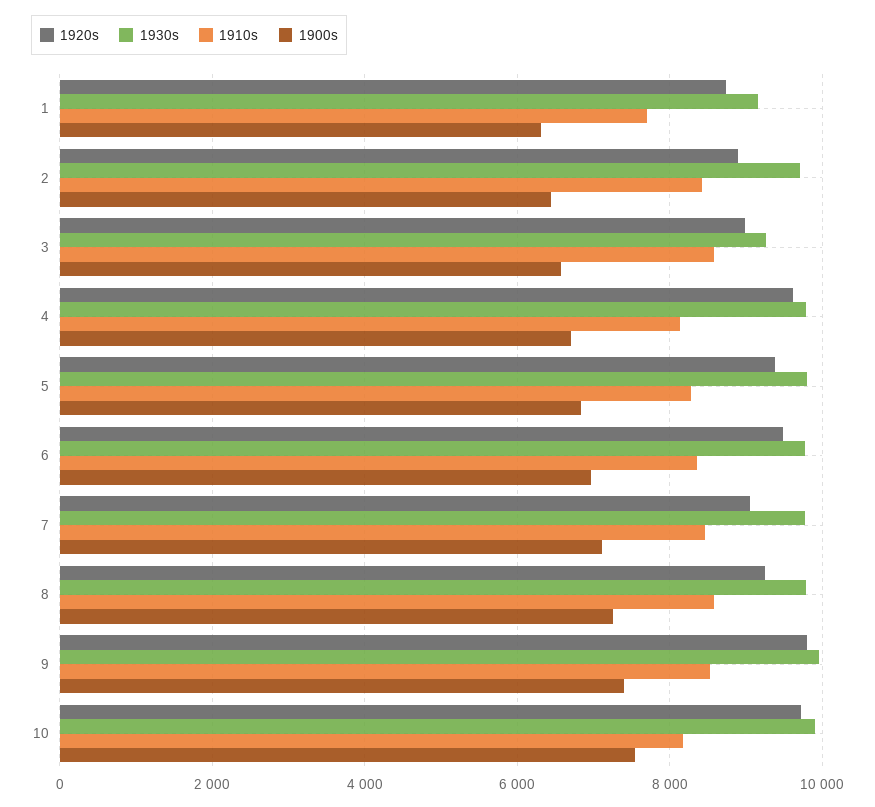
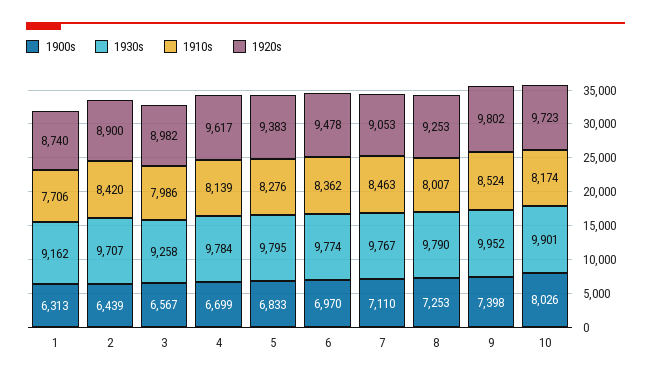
  {
    "1920s": {
      "1": 8740,
      "2": 8900,
      "3": 8982,
      "4": 9617,
      "5": 9383,
      "6": 9478,
      "7": 9053,
      "8": 9253,
      "9": 9802,
      "10": 9723
    },
    "1930s": {
      "1": 9162,
      "2": 9707,
      "3": 9258,
      "4": 9784,
      "5": 9795,
      "6": 9774,
      "7": 9767,
      "8": 9790,
      "9": 9952,
      "10": 9901
    },
    "1910s": {
      "1": 7706,
      "2": 8420,
-     "3": 8600,
+     "3": 7986,
      "4": 8139,
      "5": 8276,
      "6": 8362,
      "7": 8463,
-     "8": 8600,
+     "8": 8007,
      "9": 8524,
      "10": 8174
    },
    "1900s": {
      "1": 6313,
      "2": 6439,
      "3": 6567,
      "4": 6699,
      "5": 6833,
      "6": 6970,
      "7": 7110,
      "8": 7253,
      "9": 7398,
-     "10": 7600
+     "10": 8026
    }
  }

